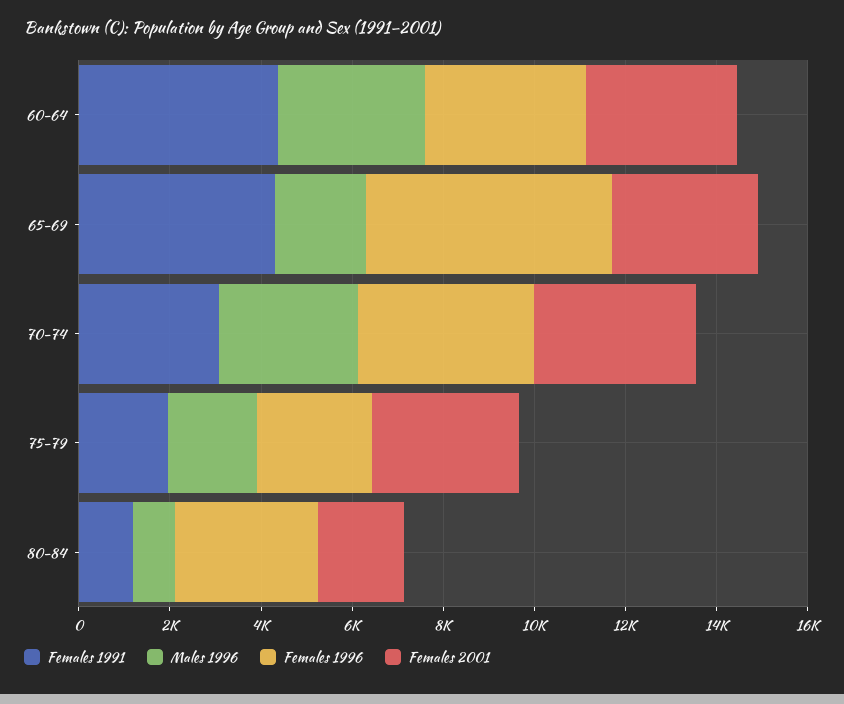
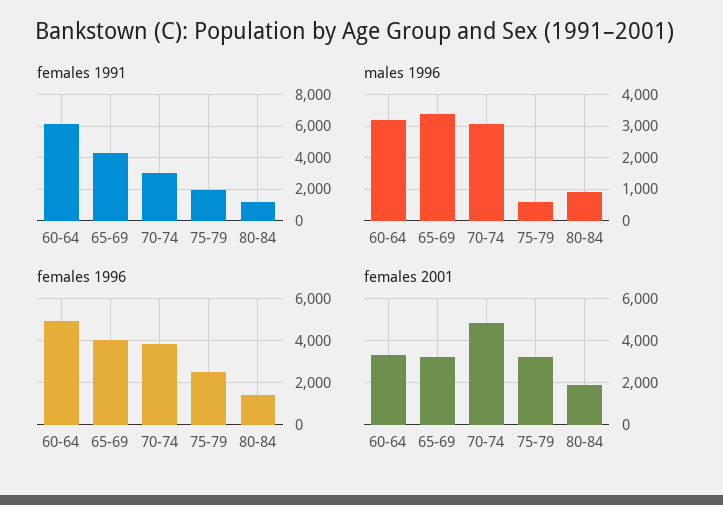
  {
    "Females 1991": {
-     "60-64": 4500,
+     "60-64": 6000,
      "65-69": 4500,
      "70-74": 3000,
      "75-79": 2000,
      "80-84": 1000
    },
    "Males 1996": {
      "60-64": 3200,
-     "65-69": 2000,
+     "65-69": 3400,
      "70-74": 3000,
-     "75-79": 2000,
+     "75-79": 600,
      "80-84": 1000
    },
    "Females 1996": {
-     "60-64": 3500,
+     "60-64": 5000,
-     "65-69": 5500,
+     "65-69": 4000,
      "70-74": 4000,
      "75-79": 2500,
-     "80-84": 3000
+     "80-84": 1500
    },
    "Females 2001": {
      "60-64": 3500,
      "65-69": 3000,
-     "70-74": 3500,
+     "70-74": 5000,
      "75-79": 3000,
      "80-84": 2000
    }
  }

